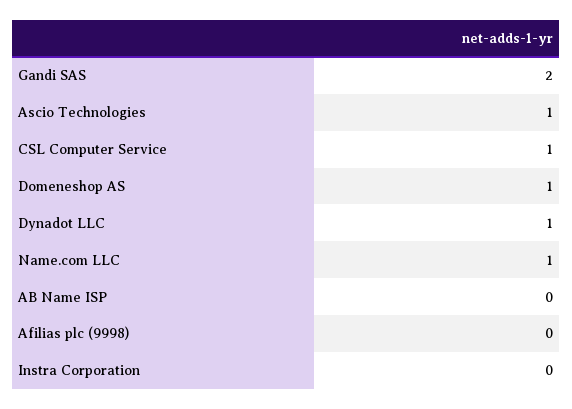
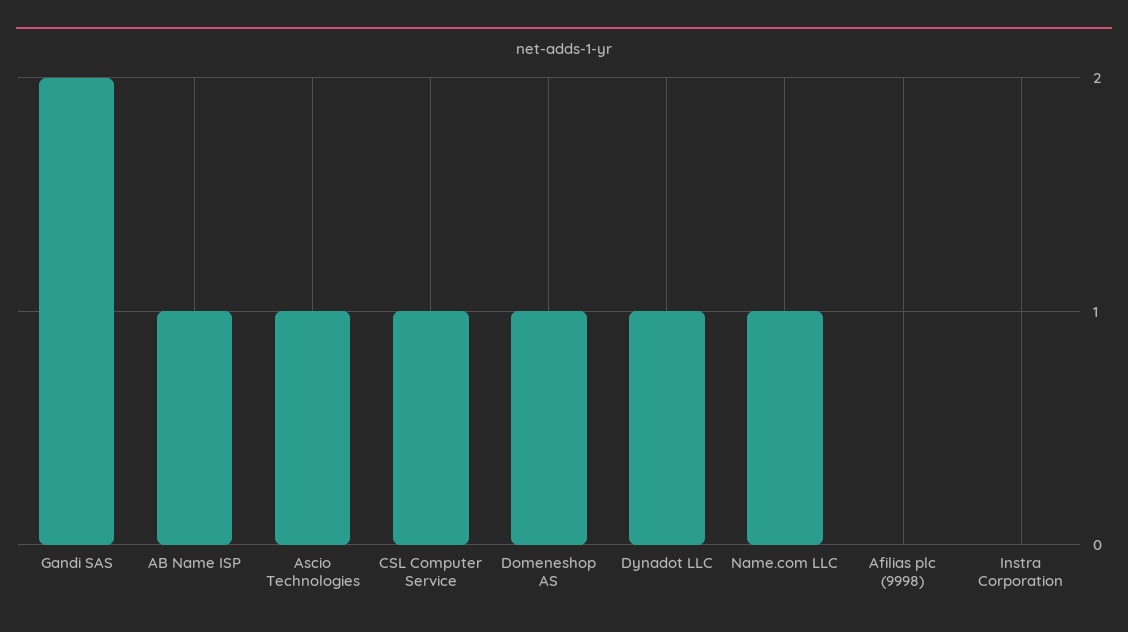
  {
    "Gandi SAS": 2,
    "Ascio Technologies": 1,
    "CSL Computer Service": 1,
    "Domeneshop AS": 1,
    "Dynadot LLC": 1,
    "Name.com LLC": 1,
-   "AB Name ISP": 0,
+   "AB Name ISP": 1,
    "Afilias plc (9998)": 0,
    "Instra Corporation": 0
  }

